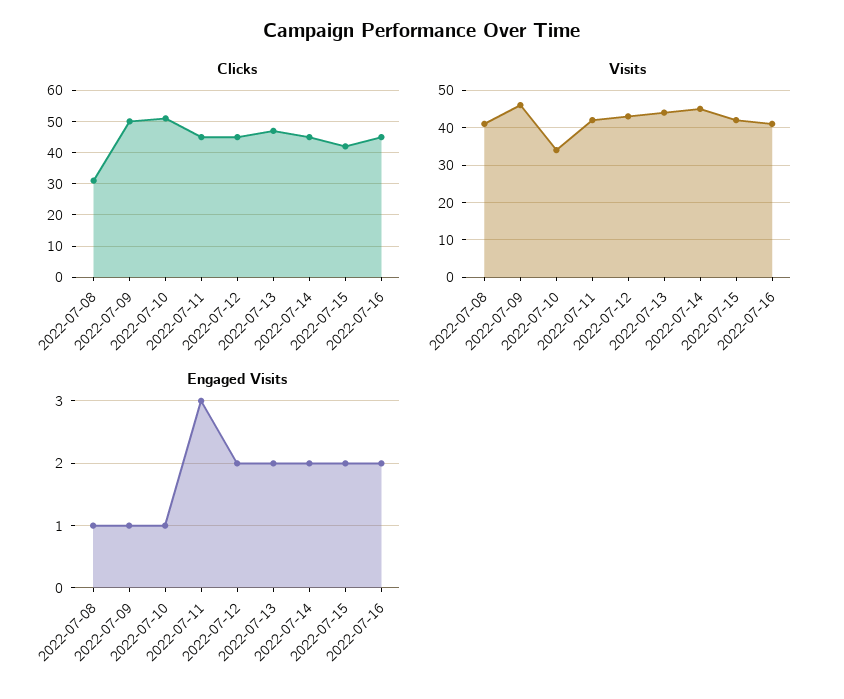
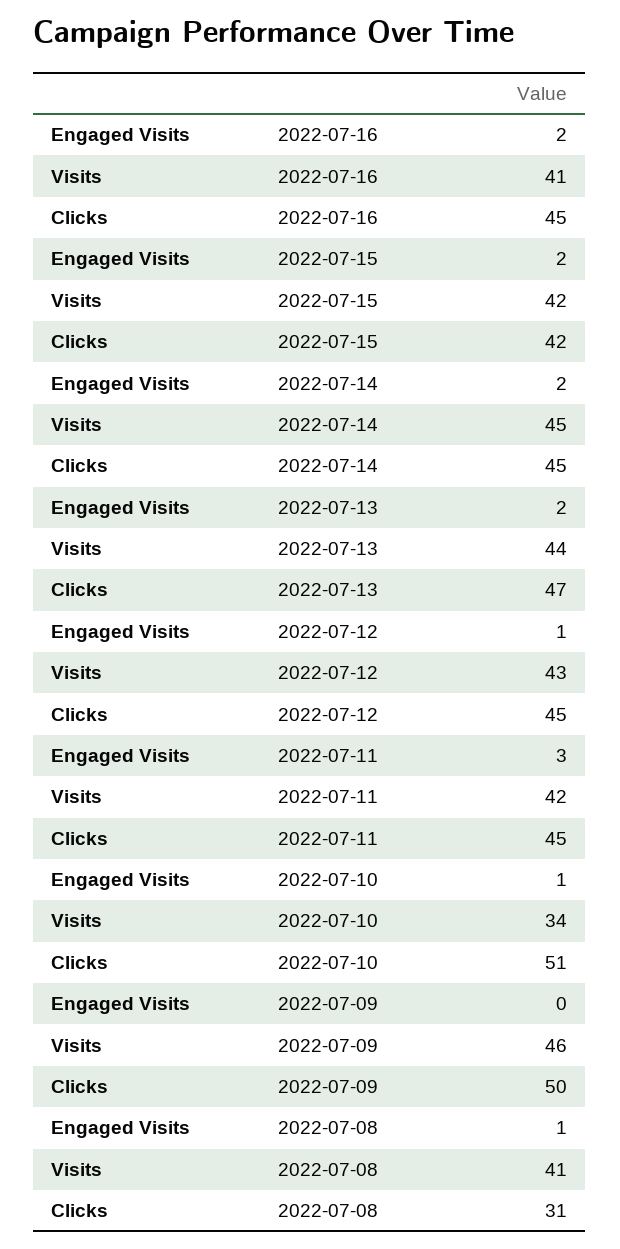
  {
    "Clicks": {
      "2022-07-08": 31,
      "2022-07-09": 50,
      "2022-07-10": 51,
      "2022-07-11": 45,
      "2022-07-12": 45,
      "2022-07-13": 47,
      "2022-07-14": 45,
      "2022-07-15": 42,
      "2022-07-16": 45
    },
    "Visits": {
      "2022-07-08": 41,
      "2022-07-09": 46,
      "2022-07-10": 34,
      "2022-07-11": 42,
      "2022-07-12": 43,
      "2022-07-13": 44,
      "2022-07-14": 45,
      "2022-07-15": 42,
      "2022-07-16": 41
    },
    "Engaged Visits": {
      "2022-07-08": 1,
-     "2022-07-09": 1,
+     "2022-07-09": 0,
      "2022-07-10": 1,
      "2022-07-11": 3,
-     "2022-07-12": 2,
+     "2022-07-12": 1,
      "2022-07-13": 2,
      "2022-07-14": 2,
      "2022-07-15": 2,
      "2022-07-16": 2
    }
  }

